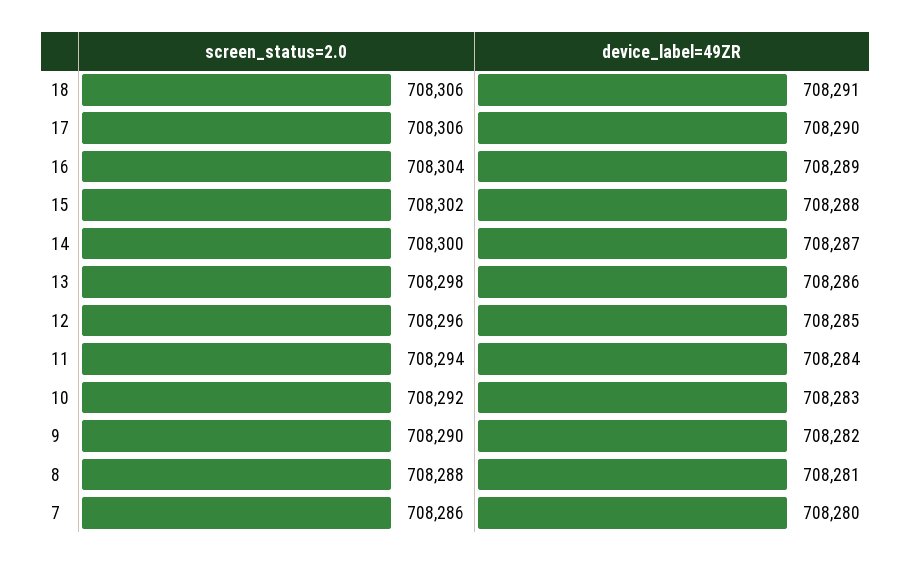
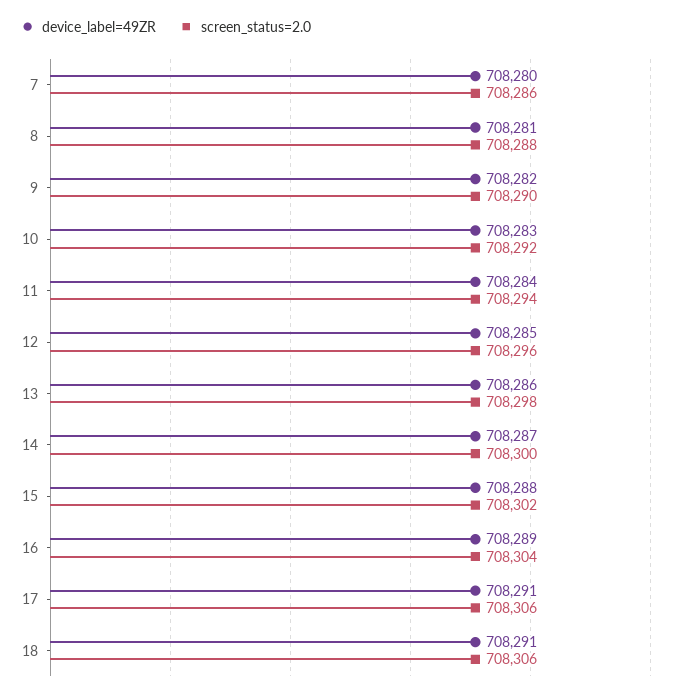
  {
    "screen_status=2.0": {
      "18": 708306,
      "17": 708306,
      "16": 708304,
      "15": 708302,
      "14": 708300,
      "13": 708298,
      "12": 708296,
      "11": 708294,
      "10": 708292,
      "9": 708290,
      "8": 708288,
      "7": 708286
    },
    "device_label=49ZR": {
      "18": 708291,
-     "17": 708290,
+     "17": 708291,
      "16": 708289,
      "15": 708288,
      "14": 708287,
      "13": 708286,
      "12": 708285,
      "11": 708284,
      "10": 708283,
      "9": 708282,
      "8": 708281,
      "7": 708280
    }
  }

